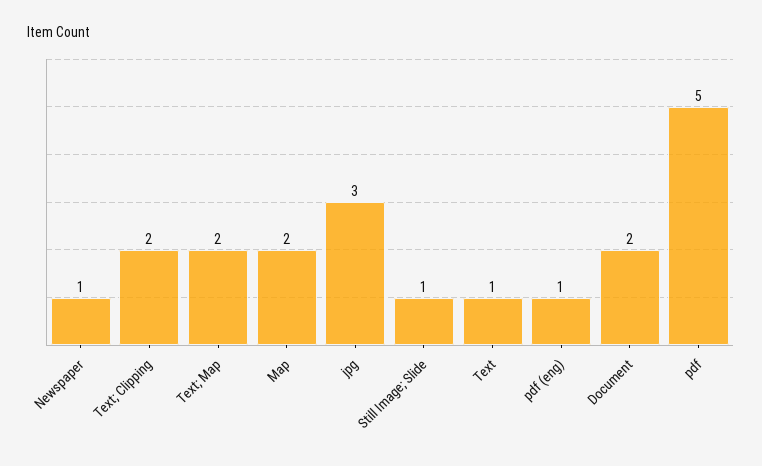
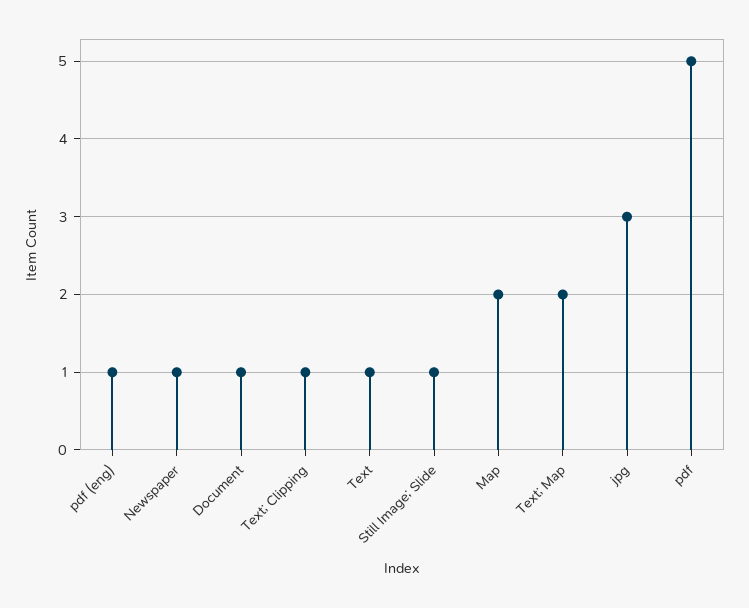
  {
    "Newspaper": 1,
-   "Text; Clipping": 2,
+   "Text; Clipping": 1,
    "Text; Map": 2,
    "Map": 2,
    "jpg": 3,
    "Still Image; Slide": 1,
    "Text": 1,
    "pdf (eng)": 1,
-   "Document": 2,
+   "Document": 1,
    "pdf": 5
  }

